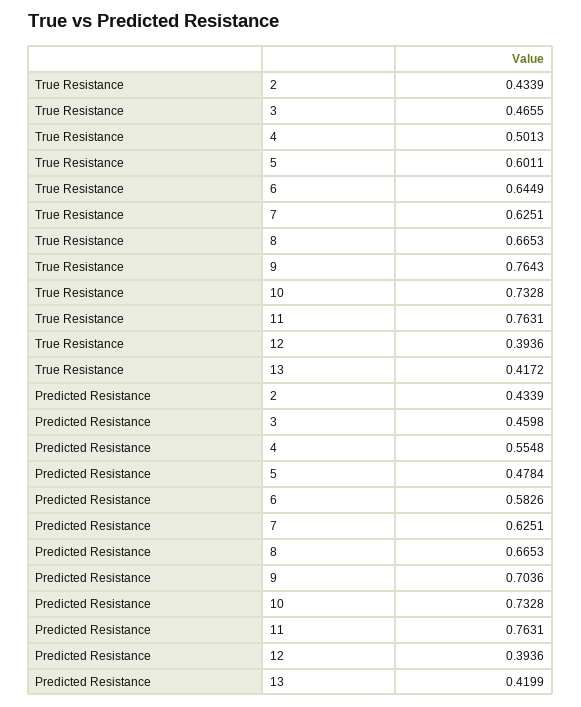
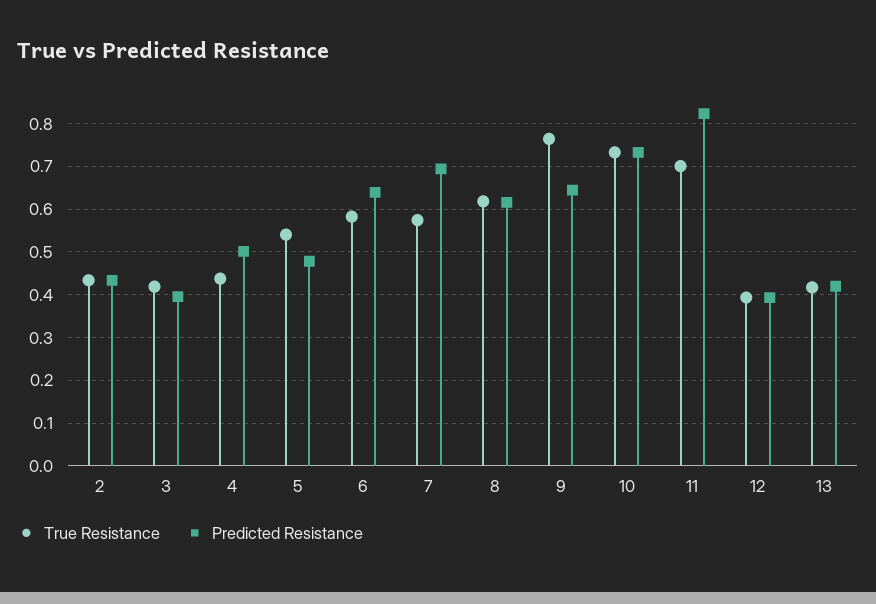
  {
    "True Resistance": {
      "2": 0.4339,
-     "3": 0.4655,
+     "3": 0.42,
-     "4": 0.5013,
+     "4": 0.44,
-     "5": 0.6011,
+     "5": 0.54,
-     "6": 0.6449,
+     "6": 0.58,
-     "7": 0.6251,
+     "7": 0.58,
-     "8": 0.6653,
+     "8": 0.62,
      "9": 0.7643,
      "10": 0.7328,
-     "11": 0.7631,
+     "11": 0.7,
      "12": 0.3936,
      "13": 0.4172
    },
    "Predicted Resistance": {
      "2": 0.4339,
-     "3": 0.4598,
+     "3": 0.4,
-     "4": 0.5548,
+     "4": 0.5,
      "5": 0.4784,
-     "6": 0.5826,
+     "6": 0.64,
-     "7": 0.6251,
+     "7": 0.7,
-     "8": 0.6653,
+     "8": 0.62,
-     "9": 0.7036,
+     "9": 0.64,
      "10": 0.7328,
-     "11": 0.7631,
+     "11": 0.82,
      "12": 0.3936,
      "13": 0.4199
    }
  }

